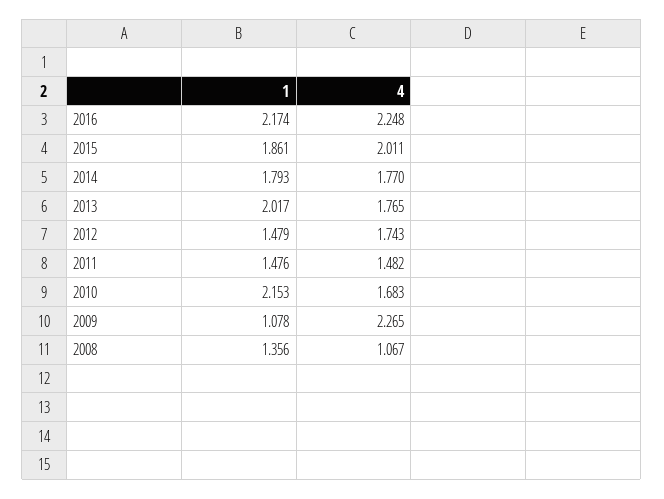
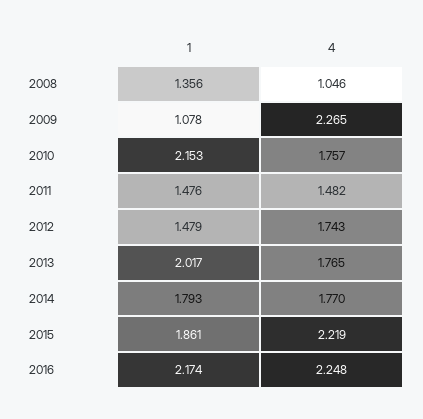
  {
    "1": {
      "2016": 2.174,
      "2015": 1.861,
      "2014": 1.793,
      "2013": 2.017,
      "2012": 1.479,
      "2011": 1.476,
      "2010": 2.153,
      "2009": 1.078,
      "2008": 1.356
    },
    "4": {
      "2016": 2.248,
-     "2015": 2.011,
+     "2015": 2.219,
      "2014": 1.77,
      "2013": 1.765,
      "2012": 1.743,
      "2011": 1.482,
-     "2010": 1.683,
+     "2010": 1.757,
      "2009": 2.265,
-     "2008": 1.067
+     "2008": 1.046
    }
  }

